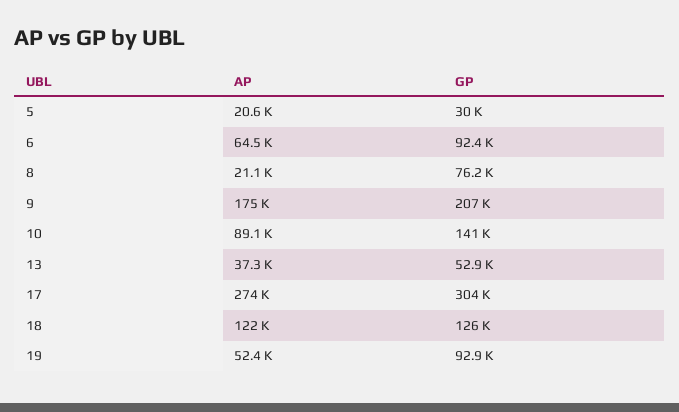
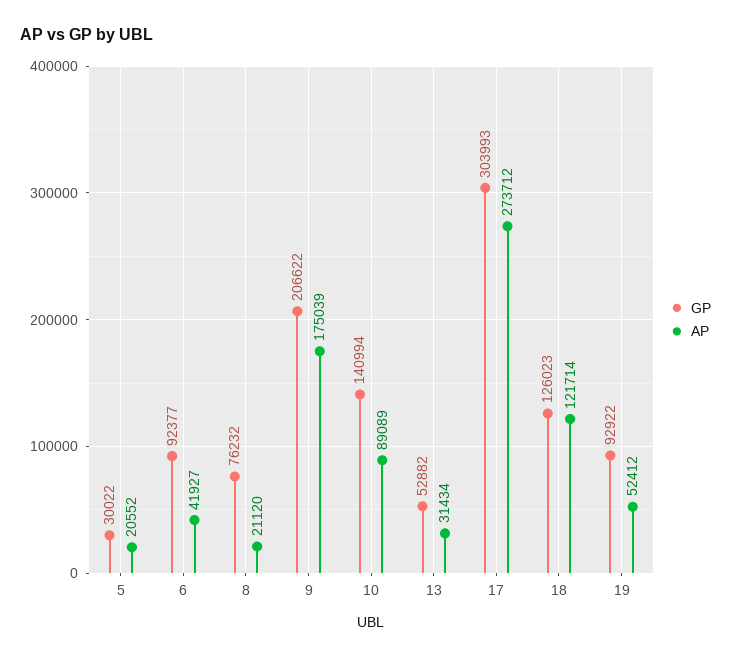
  {
    "AP": {
      "5": 20552,
-     "6": 64500,
+     "6": 41927,
      "8": 21120,
      "9": 175039,
      "10": 89089,
-     "13": 37300,
+     "13": 31434,
      "17": 273712,
      "18": 121714,
      "19": 52412
    },
    "GP": {
      "5": 30022,
      "6": 92377,
      "8": 76232,
      "9": 206622,
      "10": 140994,
      "13": 52882,
      "17": 303993,
      "18": 126023,
      "19": 92922
    }
  }

